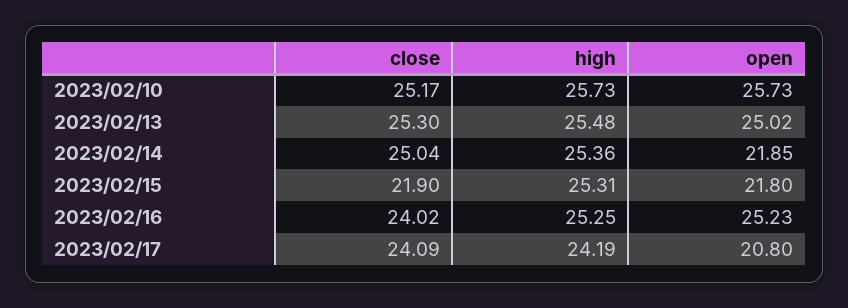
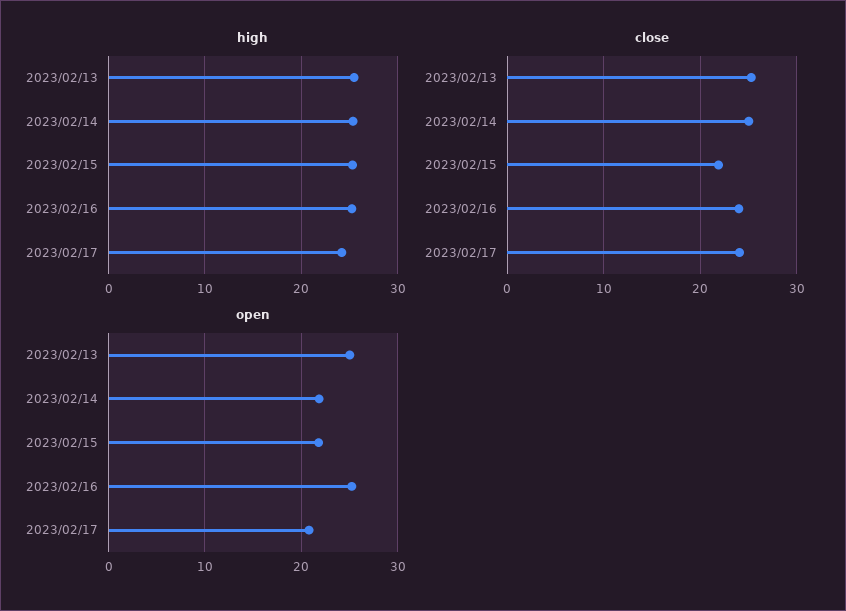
  {
    "close": {
-     "2023/02/10": 25.17,
      "2023/02/13": 25.3,
      "2023/02/14": 25.04,
      "2023/02/15": 21.9,
      "2023/02/16": 24.02,
      "2023/02/17": 24.09
    },
    "high": {
-     "2023/02/10": 25.73,
      "2023/02/13": 25.48,
      "2023/02/14": 25.36,
      "2023/02/15": 25.31,
      "2023/02/16": 25.25,
      "2023/02/17": 24.19
    },
    "open": {
-     "2023/02/10": 25.73,
      "2023/02/13": 25.02,
      "2023/02/14": 21.85,
      "2023/02/15": 21.8,
      "2023/02/16": 25.23,
      "2023/02/17": 20.8
    }
  }

